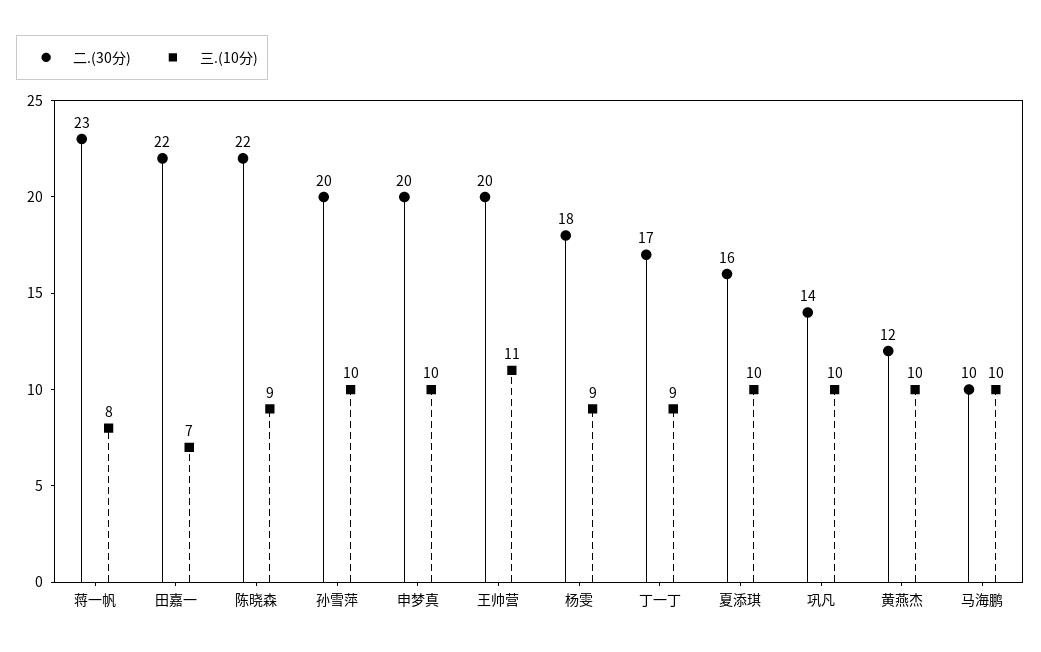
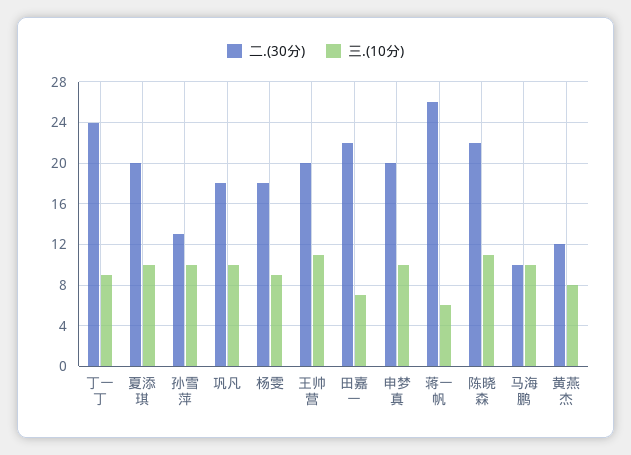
  {
    "二.(30分)": {
-     "蒋一帆": 23,
+     "蒋一帆": 26,
      "田嘉一": 22,
      "陈晓森": 22,
-     "孙雪萍": 20,
+     "孙雪萍": 13,
      "申梦真": 20,
      "王帅营": 20,
      "杨雯": 18,
-     "丁一丁": 17,
+     "丁一丁": 24,
-     "夏添琪": 16,
+     "夏添琪": 20,
-     "巩凡": 14,
+     "巩凡": 18,
      "黄燕杰": 12,
      "马海鹏": 10
    },
    "三.(10分)": {
-     "蒋一帆": 8,
+     "蒋一帆": 6,
      "田嘉一": 7,
-     "陈晓森": 9,
+     "陈晓森": 11,
      "孙雪萍": 10,
      "申梦真": 10,
      "王帅营": 11,
      "杨雯": 9,
      "丁一丁": 9,
      "夏添琪": 10,
      "巩凡": 10,
-     "黄燕杰": 10,
+     "黄燕杰": 8,
      "马海鹏": 10
    }
  }

